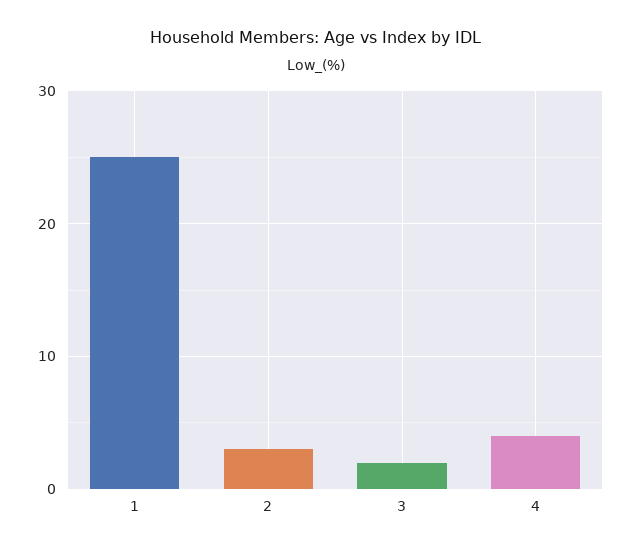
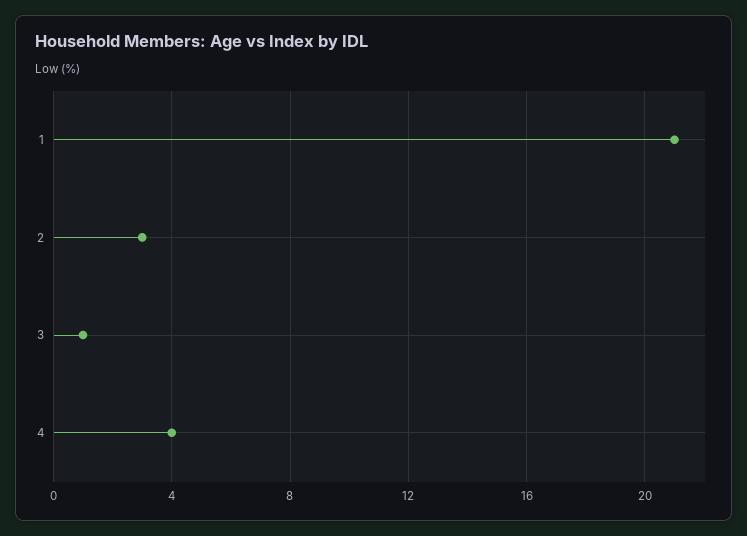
  {
-   "1": 25,
+   "1": 21,
    "2": 3,
-   "3": 2,
+   "3": 1,
    "4": 4
  }

